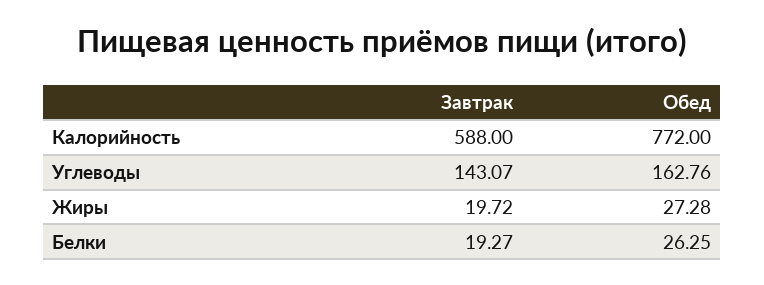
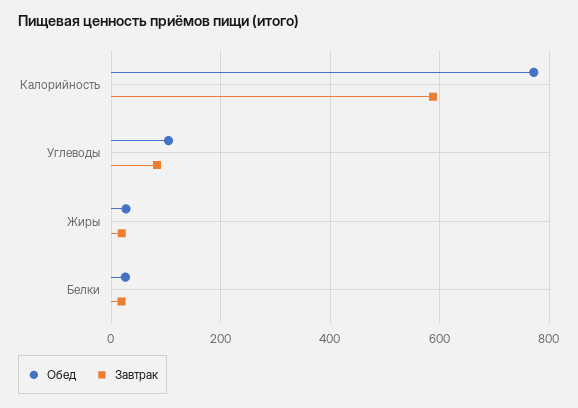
  {
    "Завтрак": {
      "Калорийность": 588,
-     "Углеводы": 143.07,
+     "Углеводы": 80,
      "Жиры": 19.72,
      "Белки": 19.27
    },
    "Обед": {
      "Калорийность": 772,
-     "Углеводы": 162.76,
+     "Углеводы": 100,
      "Жиры": 27.28,
      "Белки": 26.25
    }
  }

